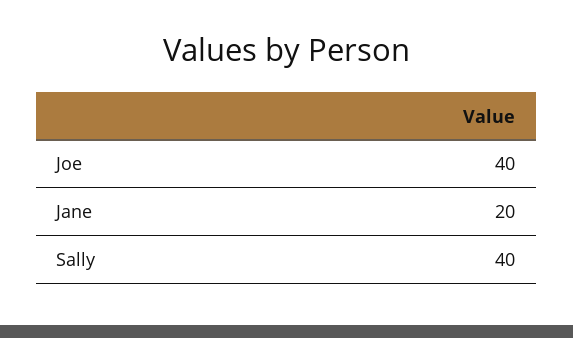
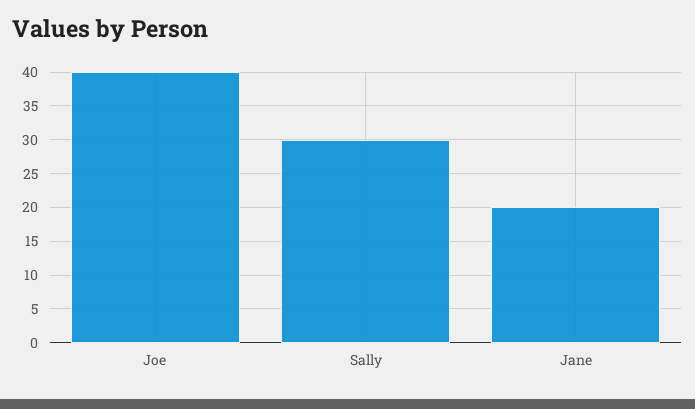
  {
    "Joe": 40,
    "Jane": 20,
-   "Sally": 40
+   "Sally": 30
  }

